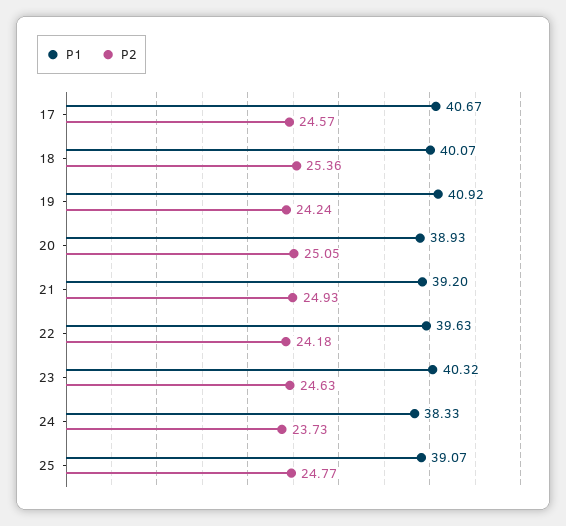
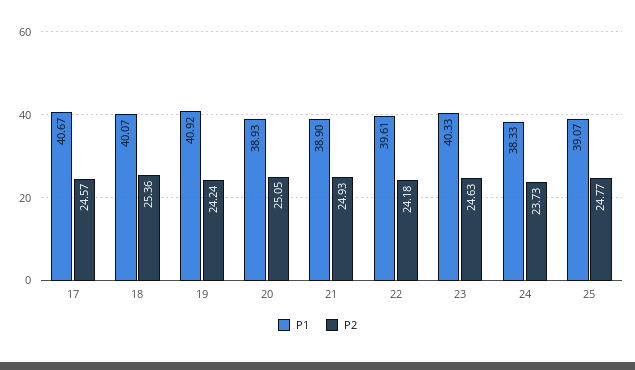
  {
    "P1": {
      "17": 40.67,
      "18": 40.07,
      "19": 40.92,
      "20": 38.93,
-     "21": 39.2,
+     "21": 38.9,
-     "22": 39.63,
+     "22": 39.61,
-     "23": 40.32,
+     "23": 40.33,
      "24": 38.33,
      "25": 39.07
    },
    "P2": {
      "17": 24.57,
      "18": 25.36,
      "19": 24.24,
      "20": 25.05,
      "21": 24.93,
      "22": 24.18,
      "23": 24.63,
      "24": 23.73,
      "25": 24.77
    }
  }

